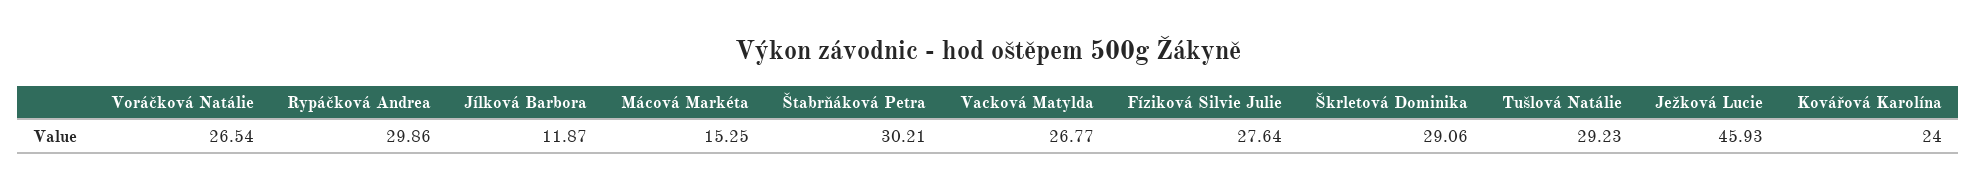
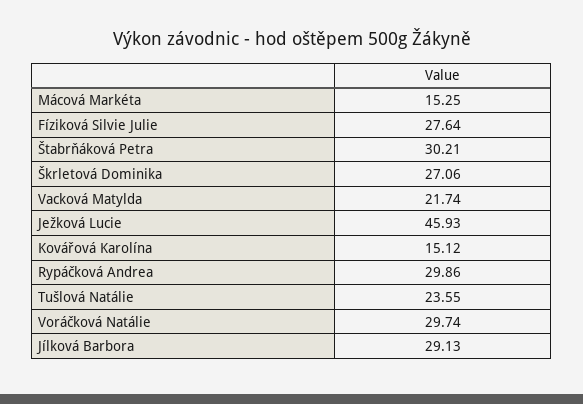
  {
-   "Voráčková Natálie": 26.54,
+   "Voráčková Natálie": 29.74,
    "Rypáčková Andrea": 29.86,
-   "Jílková Barbora": 11.87,
+   "Jílková Barbora": 29.13,
    "Mácová Markéta": 15.25,
    "Štabrňáková Petra": 30.21,
-   "Vacková Matylda": 26.77,
+   "Vacková Matylda": 21.74,
    "Fíziková Silvie Julie": 27.64,
-   "Škrletová Dominika": 29.06,
+   "Škrletová Dominika": 27.06,
-   "Tušlová Natálie": 29.23,
+   "Tušlová Natálie": 23.55,
    "Ježková Lucie": 45.93,
-   "Kovářová Karolína": 24
+   "Kovářová Karolína": 15.12
  }

